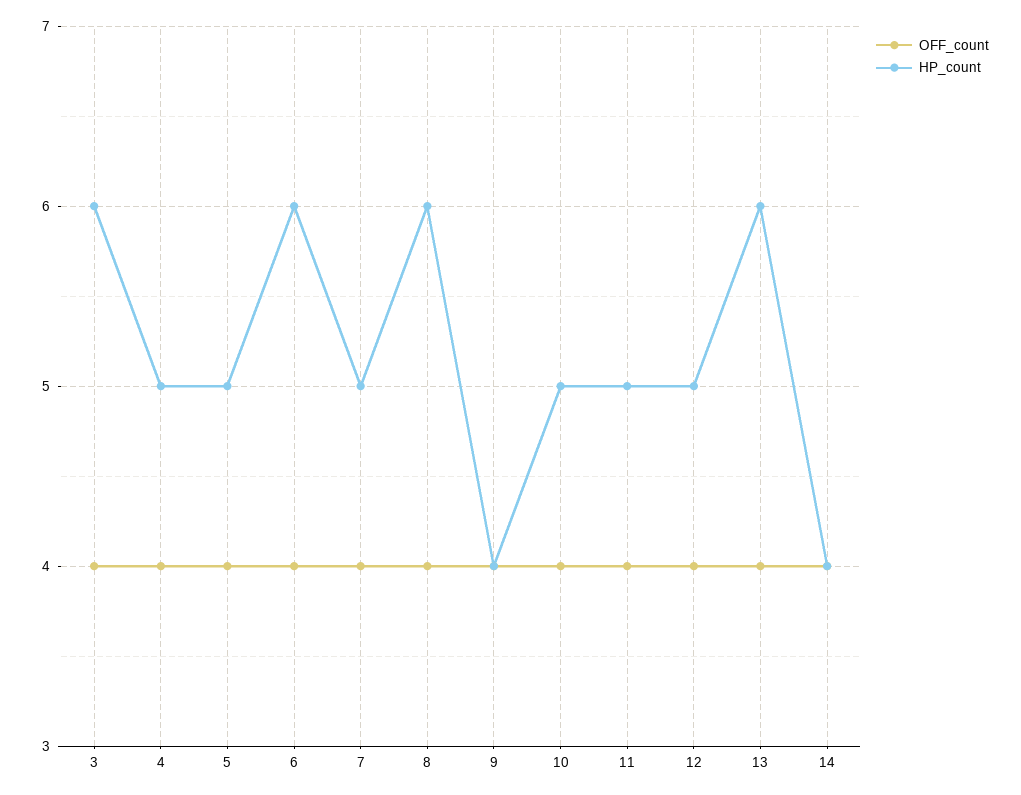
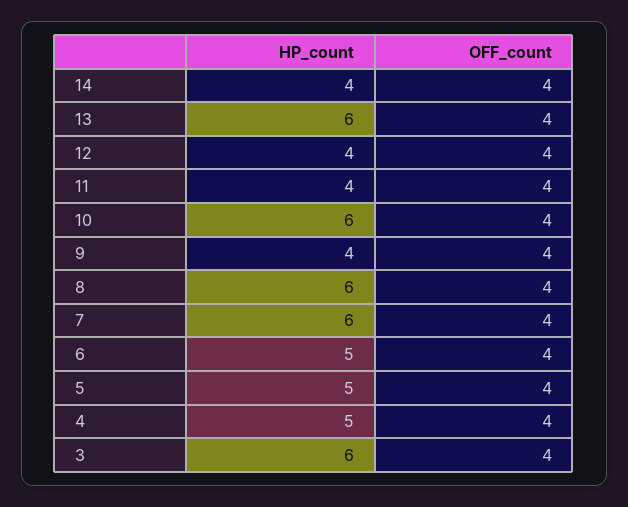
  {
    "OFF_count": {
      "3": 4,
      "4": 4,
      "5": 4,
      "6": 4,
      "7": 4,
      "8": 4,
      "9": 4,
      "10": 4,
      "11": 4,
      "12": 4,
      "13": 4,
      "14": 4
    },
    "HP_count": {
      "3": 6,
      "4": 5,
      "5": 5,
-     "6": 6,
+     "6": 5,
-     "7": 5,
+     "7": 6,
      "8": 6,
      "9": 4,
-     "10": 5,
+     "10": 6,
-     "11": 5,
+     "11": 4,
-     "12": 5,
+     "12": 4,
      "13": 6,
      "14": 4
    }
  }

